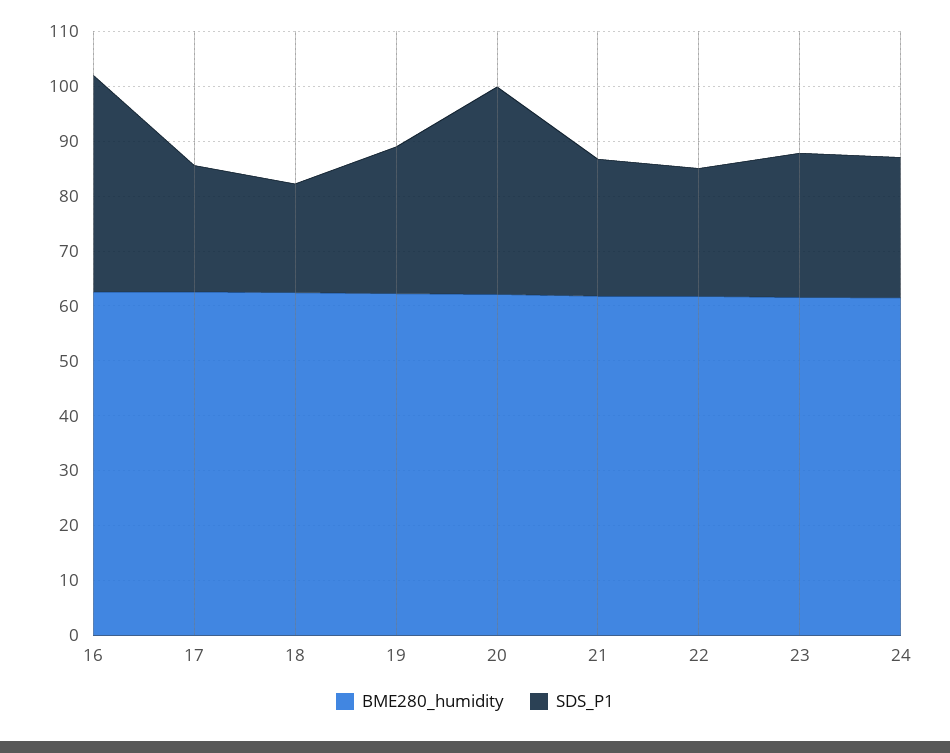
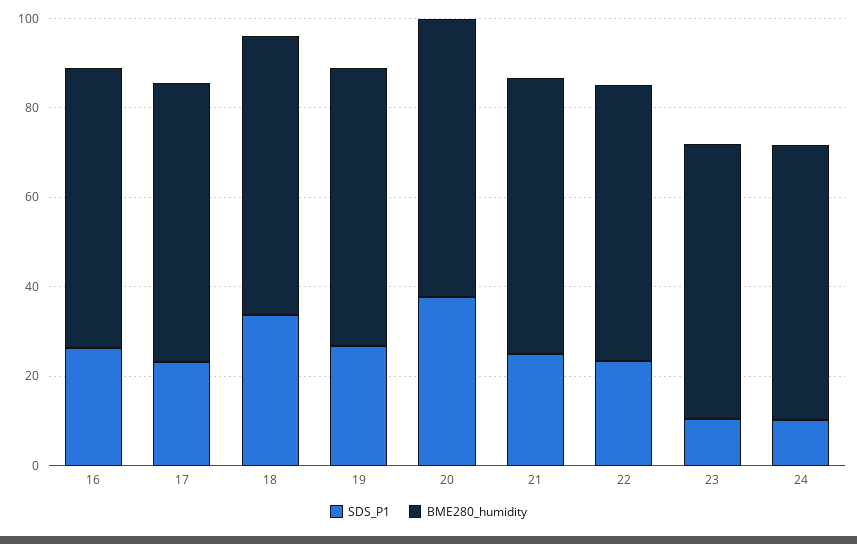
  {
    "BME280_humidity": {
      "16": 62,
      "17": 62,
      "18": 62,
      "19": 62,
      "20": 62,
      "21": 62,
      "22": 62,
      "23": 62,
      "24": 62
    },
    "SDS_P1": {
-     "16": 40,
+     "16": 25,
      "17": 24,
-     "18": 20,
+     "18": 35,
      "19": 26,
      "20": 38,
      "21": 24,
      "22": 24,
-     "23": 26,
+     "23": 10,
-     "24": 26
+     "24": 10
    }
  }

